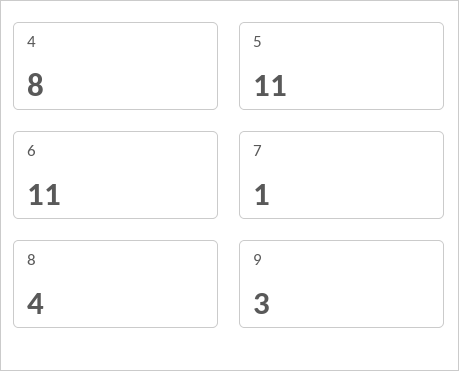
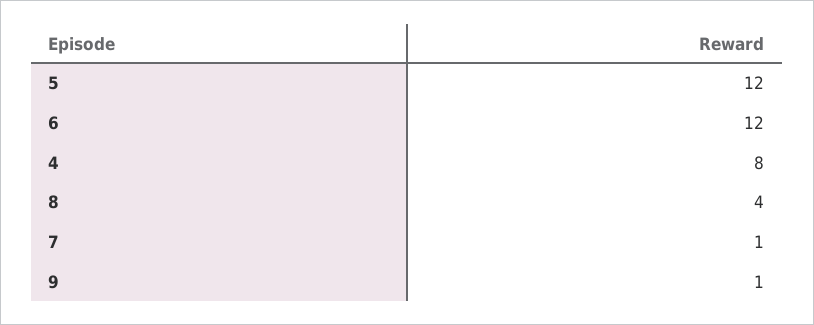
  {
    "4": 8,
-   "5": 11,
+   "5": 12,
-   "6": 11,
+   "6": 12,
    "7": 1,
    "8": 4,
-   "9": 3
+   "9": 1
  }

